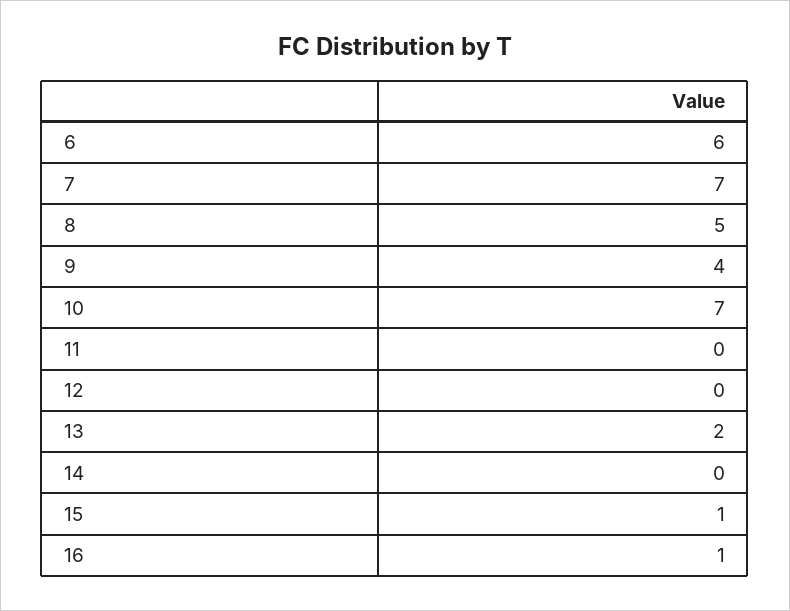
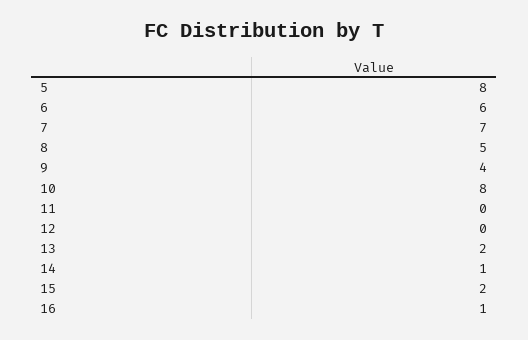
  {
    "6": 6,
    "7": 7,
    "8": 5,
    "9": 4,
-   "10": 7,
+   "10": 8,
    "11": 0,
    "12": 0,
    "13": 2,
-   "14": 0,
+   "14": 1,
-   "15": 1,
+   "15": 2,
-   "16": 1
+   "16": 1,
+   "5": 8
  }

